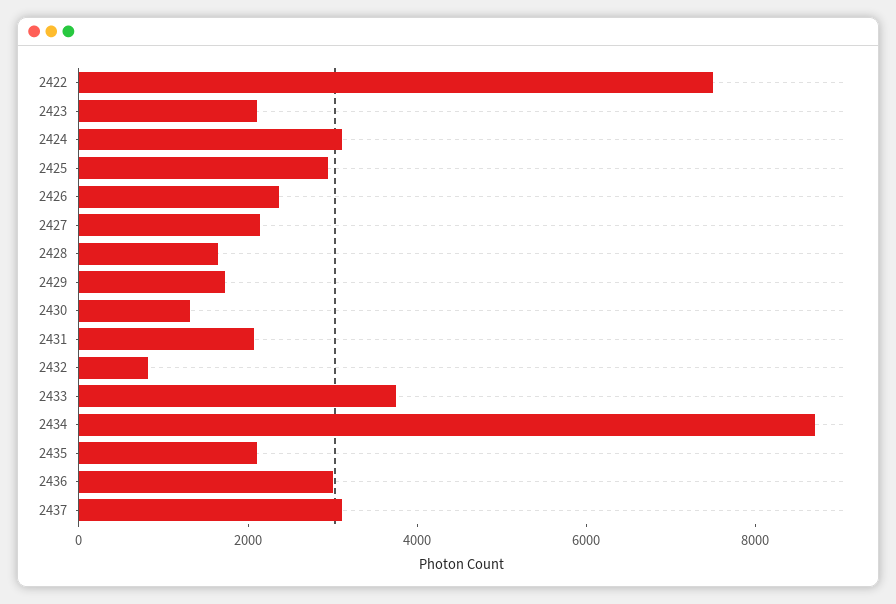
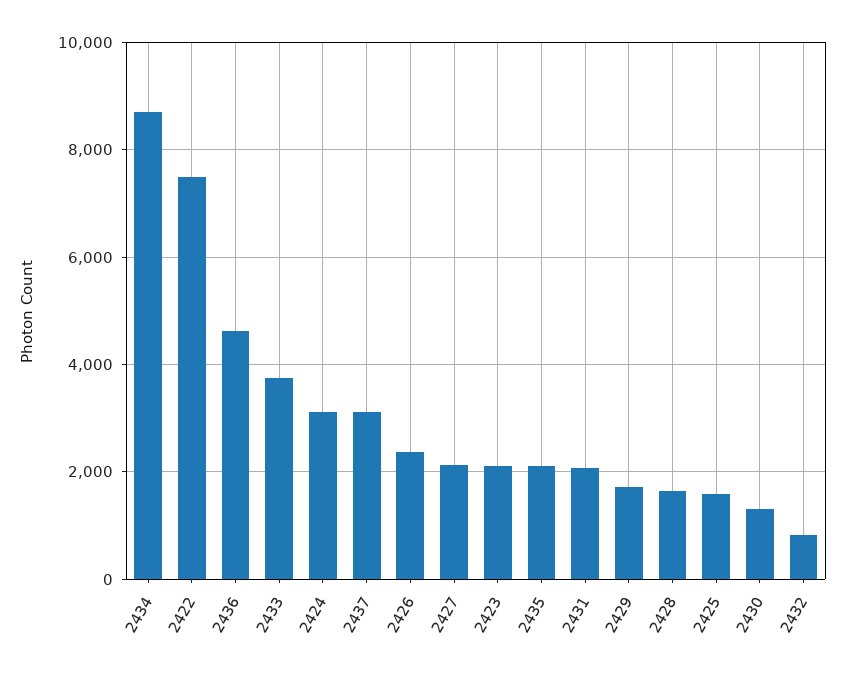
  {
    "2422": 7600,
    "2423": 2200,
    "2424": 3200,
-   "2425": 3000,
+   "2425": 1600,
    "2426": 2400,
    "2427": 2200,
    "2428": 1600,
    "2429": 1800,
    "2430": 1400,
    "2431": 2000,
    "2432": 800,
    "2433": 3800,
    "2434": 8800,
    "2435": 2200,
-   "2436": 3000,
+   "2436": 4600,
    "2437": 3200
  }

